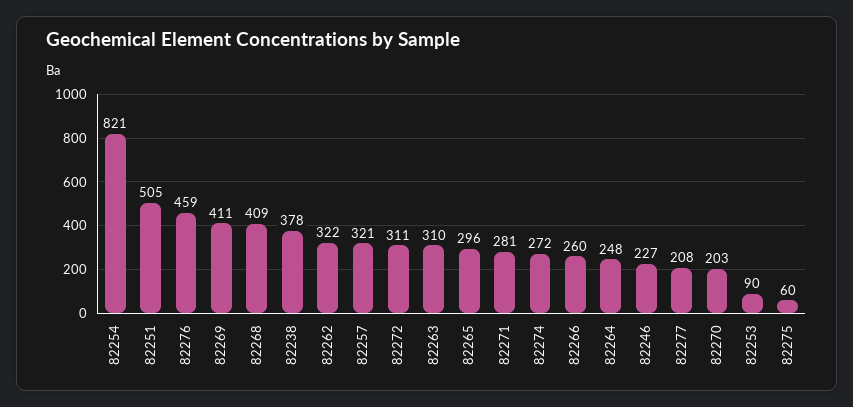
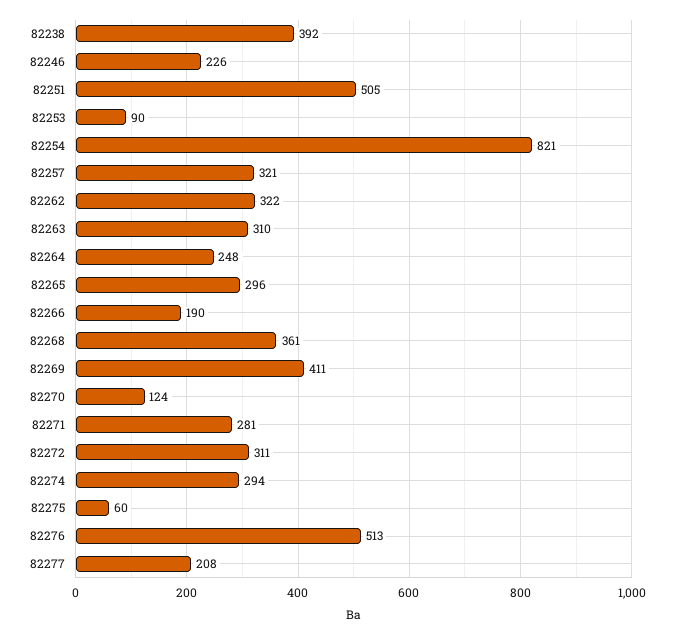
  {
    "82254": 821,
    "82251": 505,
-   "82276": 459,
+   "82276": 513,
    "82269": 411,
-   "82268": 409,
+   "82268": 361,
-   "82238": 378,
+   "82238": 392,
    "82262": 322,
    "82257": 321,
    "82272": 311,
    "82263": 310,
    "82265": 296,
    "82271": 281,
-   "82274": 272,
+   "82274": 294,
-   "82266": 260,
+   "82266": 190,
    "82264": 248,
-   "82246": 227,
+   "82246": 226,
    "82277": 208,
-   "82270": 203,
+   "82270": 124,
    "82253": 90,
    "82275": 60
  }

